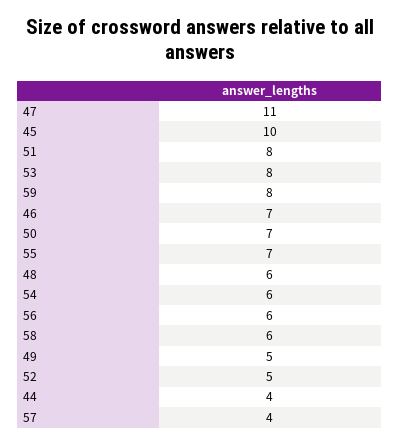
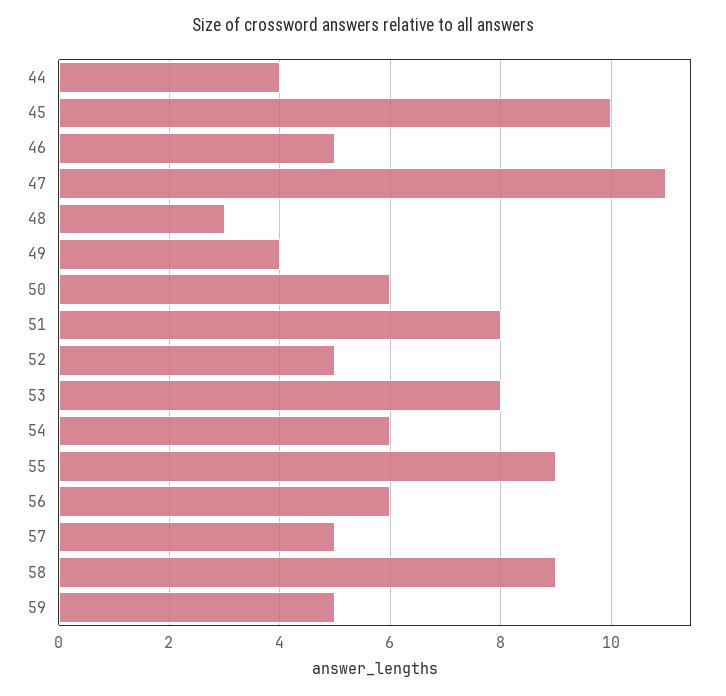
  {
    "47": 11,
    "45": 10,
    "51": 8,
    "53": 8,
-   "59": 8,
+   "59": 5,
-   "46": 7,
+   "46": 5,
-   "50": 7,
+   "50": 6,
-   "55": 7,
+   "55": 9,
-   "48": 6,
+   "48": 3,
    "54": 6,
    "56": 6,
-   "58": 6,
+   "58": 9,
-   "49": 5,
+   "49": 4,
    "52": 5,
    "44": 4,
-   "57": 4
+   "57": 5
  }

